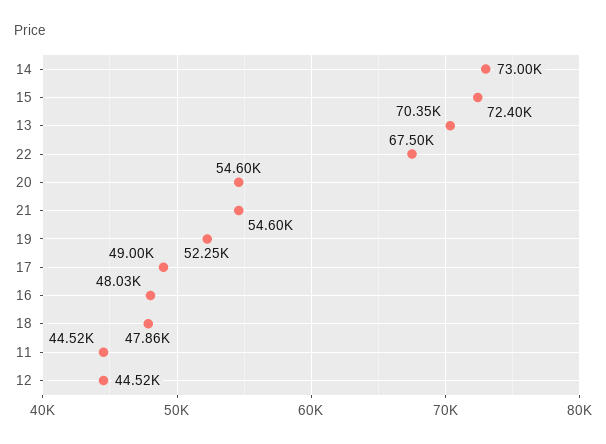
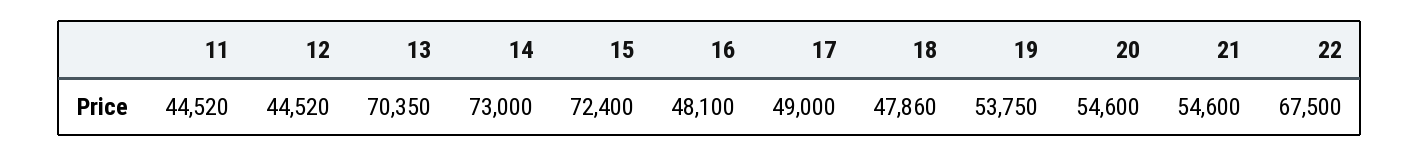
  {
    "14": 73000,
    "15": 72400,
    "13": 70350,
    "22": 67500,
    "20": 54600,
    "21": 54600,
-   "19": 52250,
+   "19": 53750,
    "17": 49000,
-   "16": 48030,
+   "16": 48100,
    "18": 47860,
    "11": 44520,
    "12": 44520
  }

